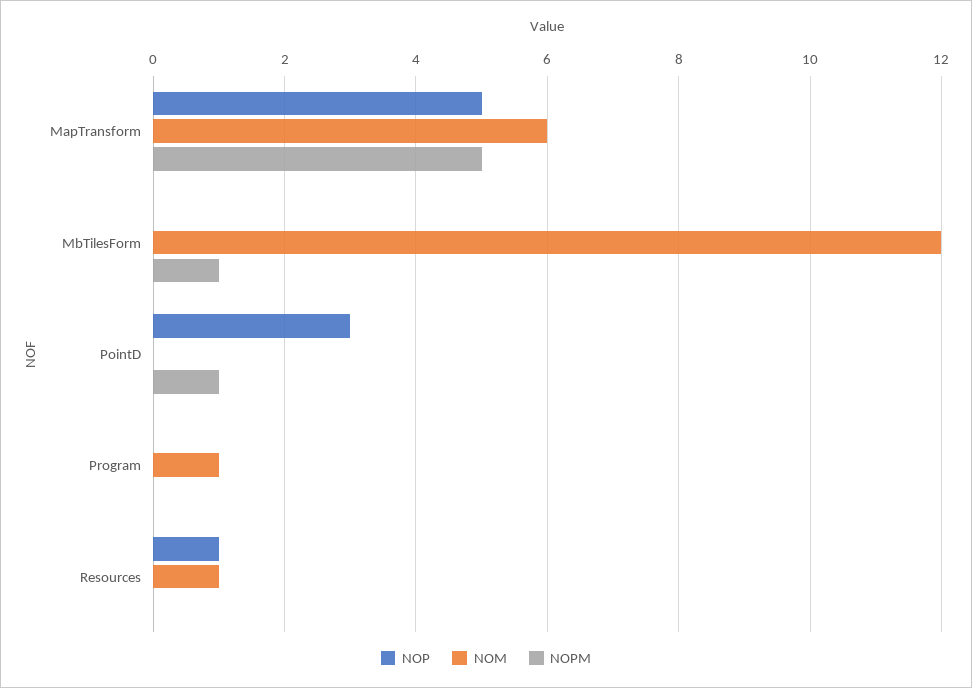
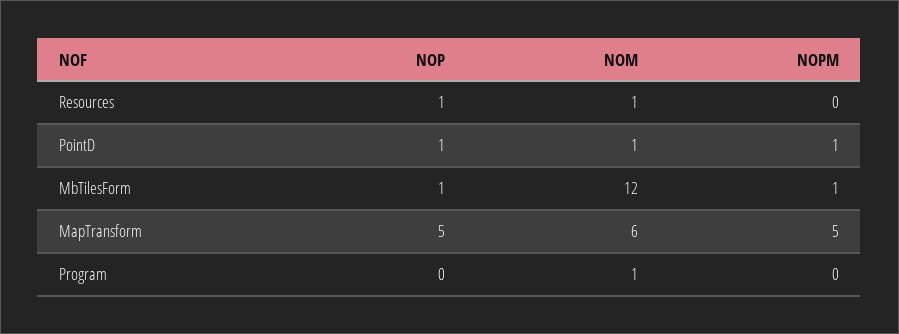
  {
    "NOP": {
      "MapTransform": 5,
-     "MbTilesForm": 0,
+     "MbTilesForm": 1,
-     "PointD": 3,
+     "PointD": 1,
      "Program": 0,
      "Resources": 1
    },
    "NOM": {
      "MapTransform": 6,
      "MbTilesForm": 12,
-     "PointD": 0,
+     "PointD": 1,
      "Program": 1,
      "Resources": 1
    },
    "NOPM": {
      "MapTransform": 5,
      "MbTilesForm": 1,
      "PointD": 1,
      "Program": 0,
      "Resources": 0
    }
  }

